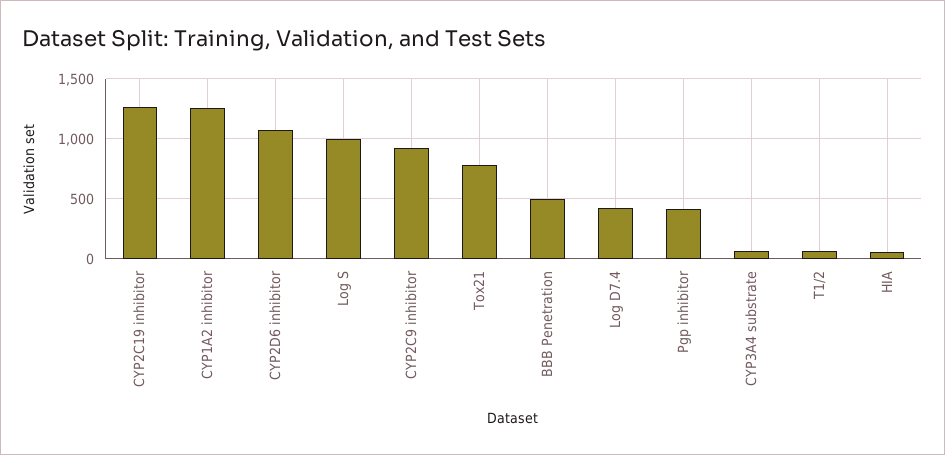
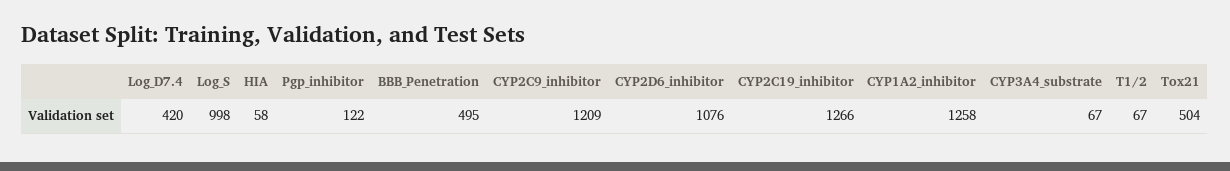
  {
    "CYP2C19 inhibitor": 1266,
    "CYP1A2 inhibitor": 1258,
    "CYP2D6 inhibitor": 1076,
    "Log S": 998,
-   "CYP2C9 inhibitor": 900,
+   "CYP2C9 inhibitor": 1209,
-   "Tox21": 800,
+   "Tox21": 504,
    "BBB Penetration": 495,
    "Log D7.4": 420,
-   "Pgp inhibitor": 400,
+   "Pgp inhibitor": 122,
    "CYP3A4 substrate": 67,
    "T1/2": 67,
    "HIA": 58
  }

